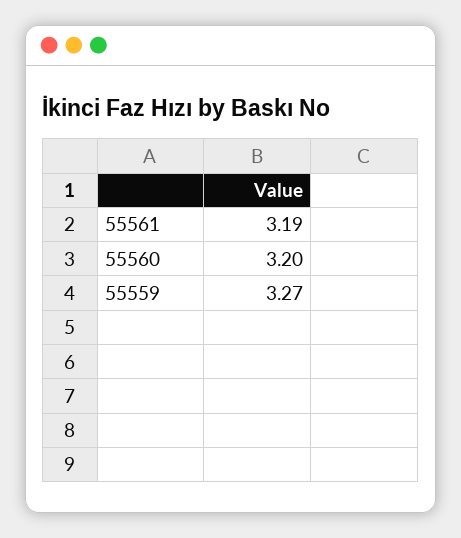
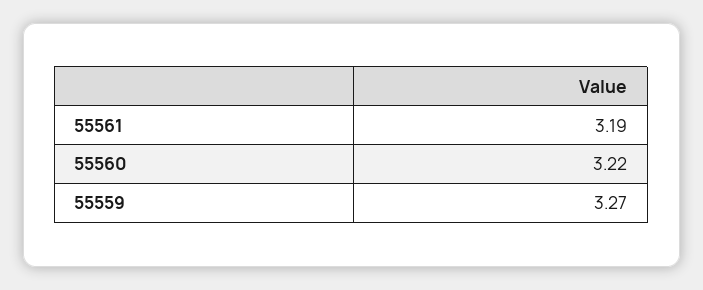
  {
    "55561": 3.19,
-   "55560": 3.2,
+   "55560": 3.22,
    "55559": 3.27
  }

